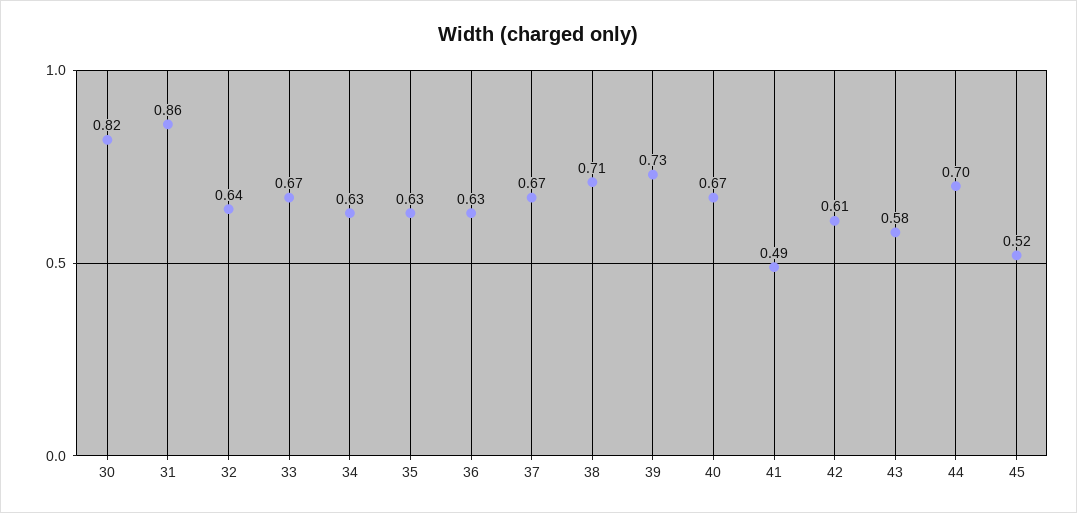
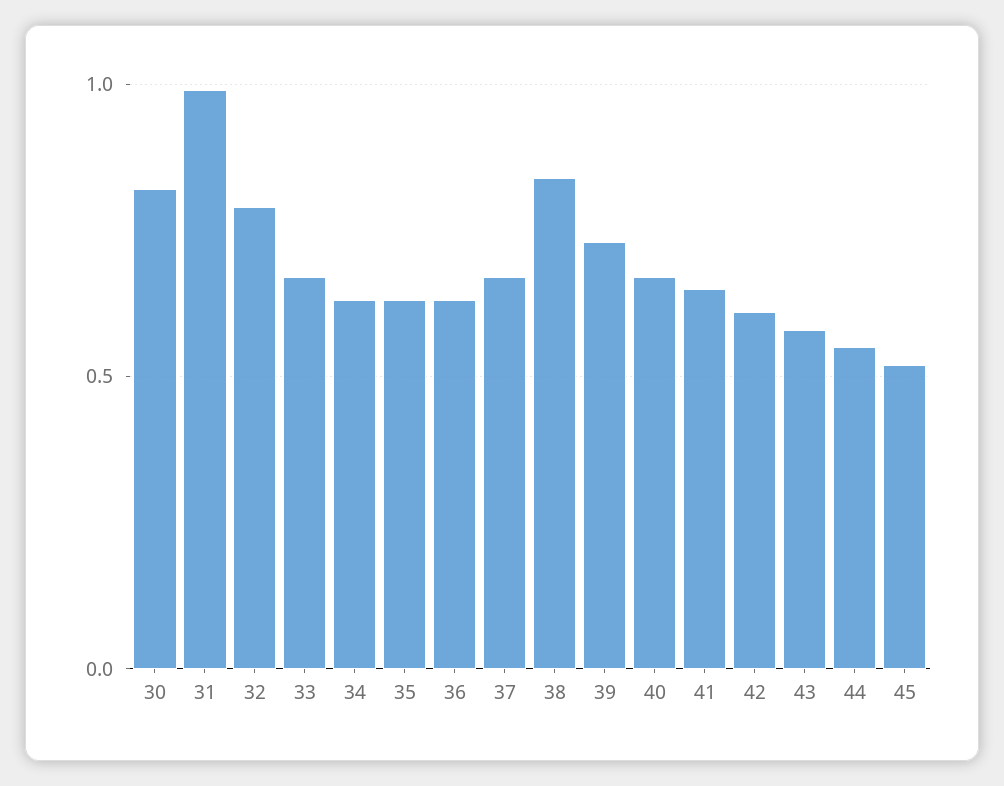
  {
    "30": 0.82,
-   "31": 0.86,
+   "31": 1,
-   "32": 0.64,
+   "32": 0.8,
    "33": 0.67,
    "34": 0.63,
    "35": 0.63,
    "36": 0.63,
    "37": 0.67,
-   "38": 0.71,
+   "38": 0.85,
    "39": 0.73,
    "40": 0.67,
-   "41": 0.49,
+   "41": 0.65,
    "42": 0.61,
    "43": 0.58,
-   "44": 0.7,
+   "44": 0.55,
    "45": 0.52
  }

